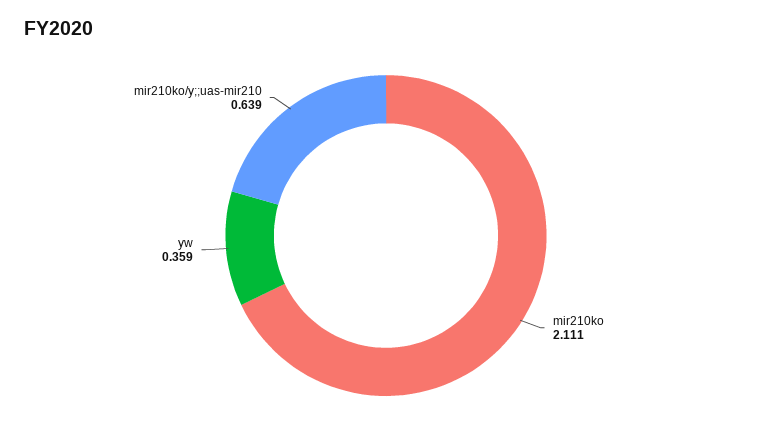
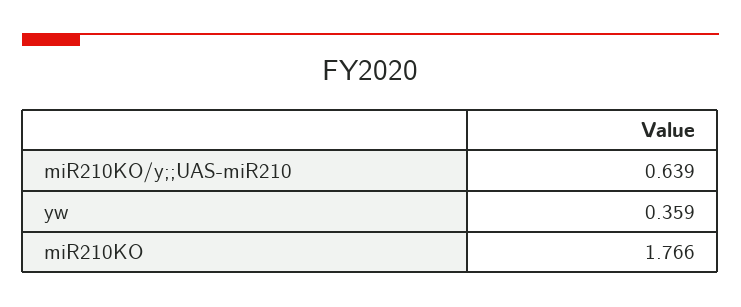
  {
-   "mir210ko": 2.111,
+   "mir210ko": 1.766,
    "yw": 0.359,
    "mir210ko/y;;uas-mir210": 0.639
  }

